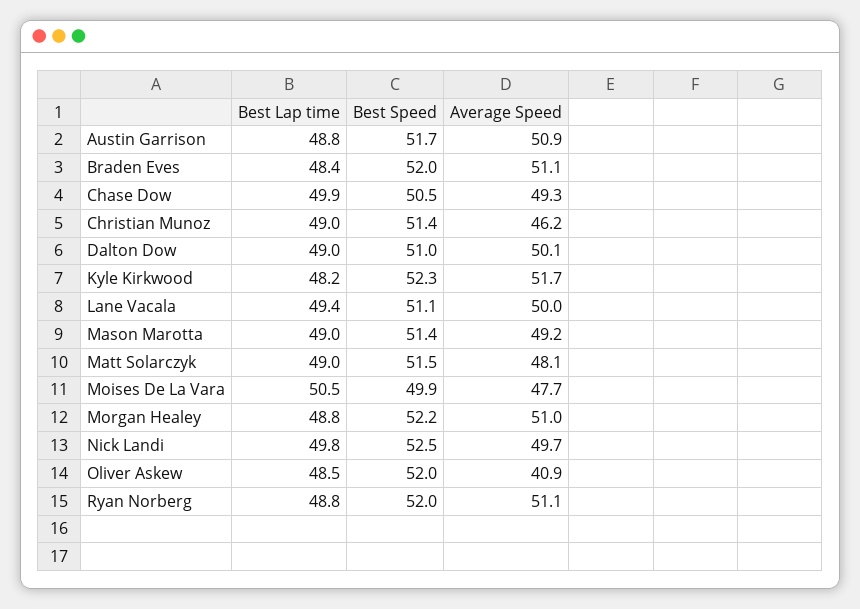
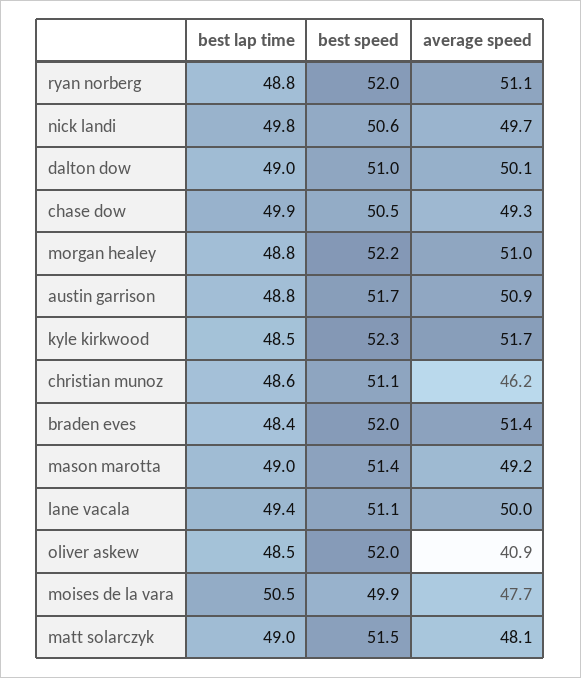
  {
    "Best Lap time": {
      "Austin Garrison": 48.8,
      "Braden Eves": 48.4,
      "Chase Dow": 49.9,
-     "Christian Munoz": 49,
+     "Christian Munoz": 48.6,
      "Dalton Dow": 49,
-     "Kyle Kirkwood": 48.2,
+     "Kyle Kirkwood": 48.5,
      "Lane Vacala": 49.4,
      "Mason Marotta": 49,
      "Matt Solarczyk": 49,
      "Moises De La Vara": 50.5,
      "Morgan Healey": 48.8,
      "Nick Landi": 49.8,
      "Oliver Askew": 48.5,
      "Ryan Norberg": 48.8
    },
    "Best Speed": {
      "Austin Garrison": 51.7,
      "Braden Eves": 52,
      "Chase Dow": 50.5,
-     "Christian Munoz": 51.4,
+     "Christian Munoz": 51.1,
      "Dalton Dow": 51,
      "Kyle Kirkwood": 52.3,
      "Lane Vacala": 51.1,
      "Mason Marotta": 51.4,
      "Matt Solarczyk": 51.5,
      "Moises De La Vara": 49.9,
      "Morgan Healey": 52.2,
-     "Nick Landi": 52.5,
+     "Nick Landi": 50.6,
      "Oliver Askew": 52,
      "Ryan Norberg": 52
    },
    "Average Speed": {
      "Austin Garrison": 50.9,
-     "Braden Eves": 51.1,
+     "Braden Eves": 51.4,
      "Chase Dow": 49.3,
      "Christian Munoz": 46.2,
      "Dalton Dow": 50.1,
      "Kyle Kirkwood": 51.7,
      "Lane Vacala": 50,
      "Mason Marotta": 49.2,
      "Matt Solarczyk": 48.1,
      "Moises De La Vara": 47.7,
      "Morgan Healey": 51,
      "Nick Landi": 49.7,
      "Oliver Askew": 40.9,
      "Ryan Norberg": 51.1
    }
  }

